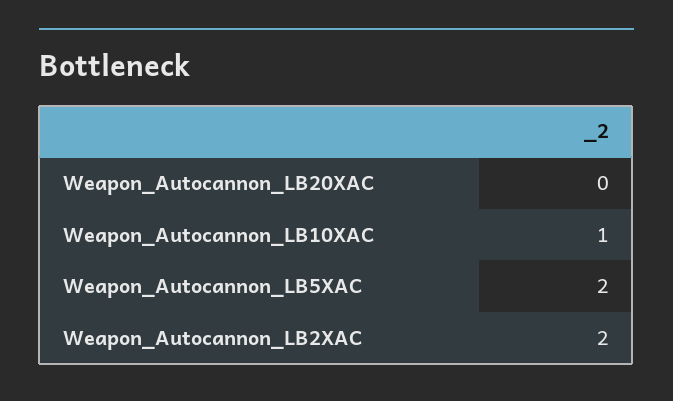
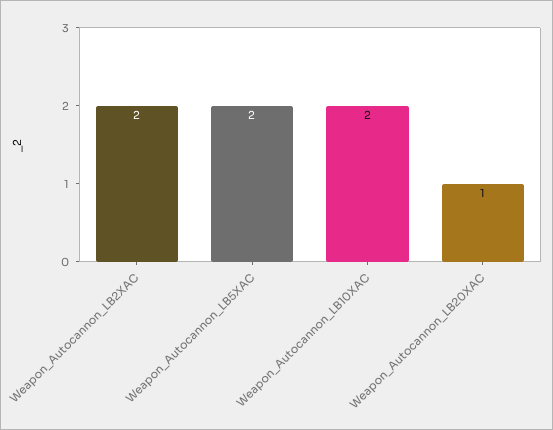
  {
-   "Weapon_Autocannon_LB20XAC": 0,
+   "Weapon_Autocannon_LB20XAC": 1,
-   "Weapon_Autocannon_LB10XAC": 1,
+   "Weapon_Autocannon_LB10XAC": 2,
    "Weapon_Autocannon_LB5XAC": 2,
    "Weapon_Autocannon_LB2XAC": 2
  }

